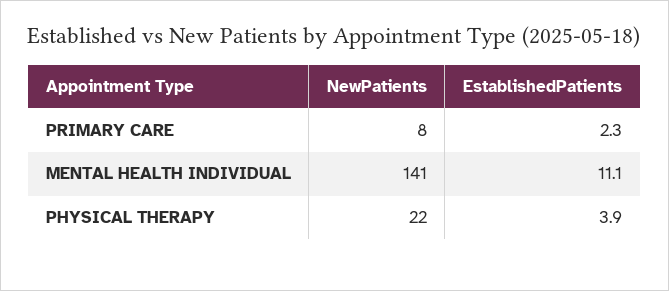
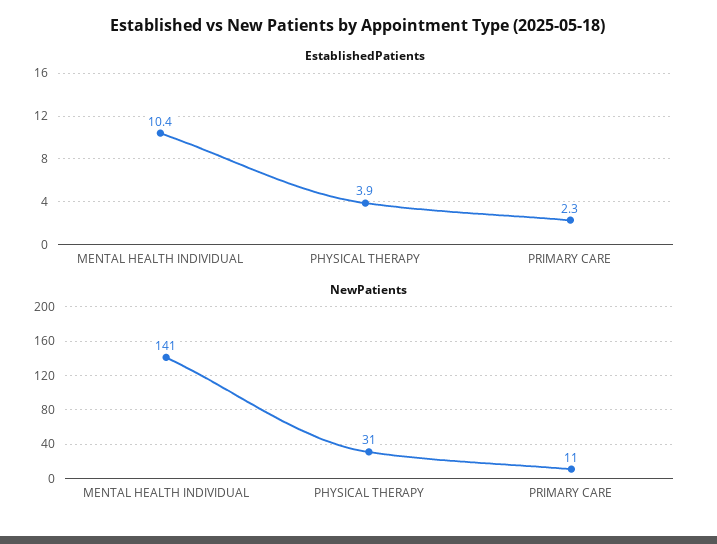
  {
    "NewPatients": {
-     "PRIMARY CARE": 8,
+     "PRIMARY CARE": 11,
      "MENTAL HEALTH INDIVIDUAL": 141,
-     "PHYSICAL THERAPY": 22
+     "PHYSICAL THERAPY": 31
    },
    "EstablishedPatients": {
      "PRIMARY CARE": 2.3,
-     "MENTAL HEALTH INDIVIDUAL": 11.1,
+     "MENTAL HEALTH INDIVIDUAL": 10.4,
      "PHYSICAL THERAPY": 3.9
    }
  }

